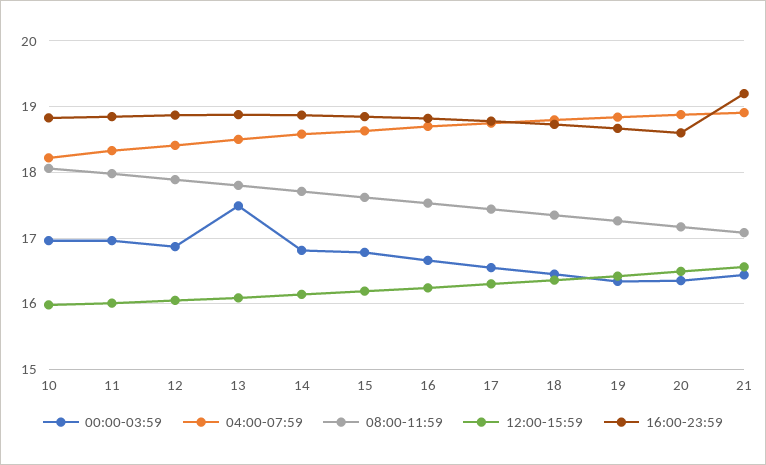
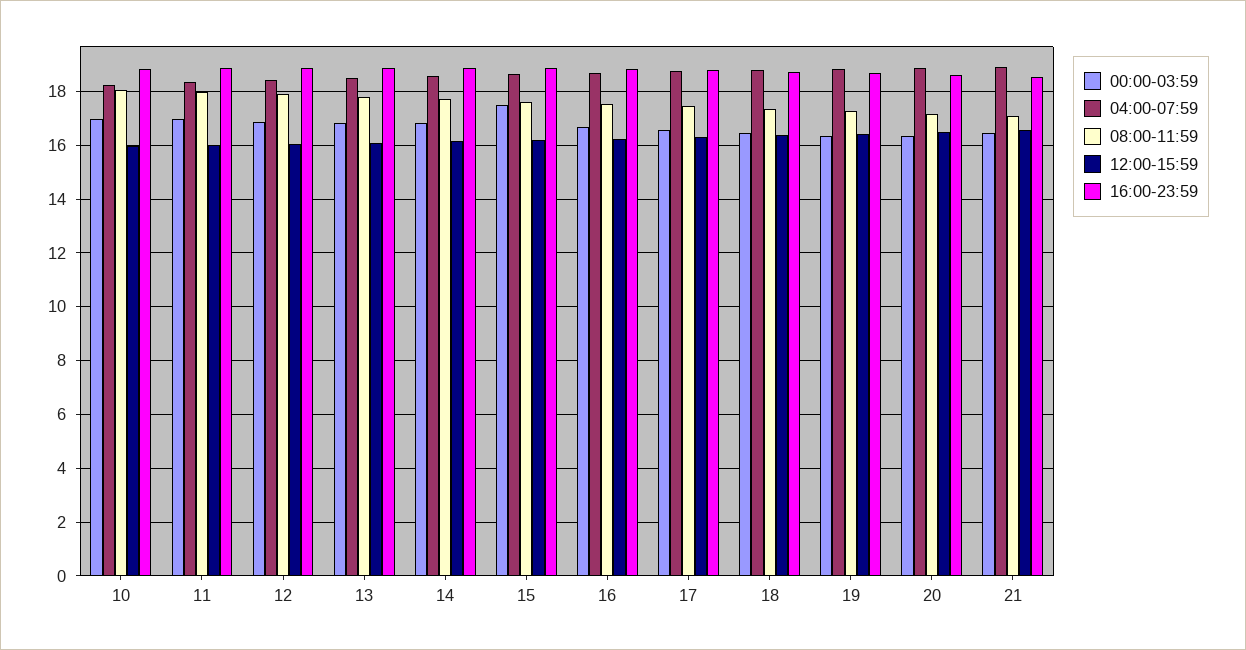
  {
    "00:00-03:59": {
      "10": 17,
      "11": 17,
      "12": 16.9,
-     "13": 17.5,
+     "13": 16.75,
      "14": 16.8,
-     "15": 16.8,
+     "15": 17.5,
      "16": 16.7,
      "17": 16.6,
      "18": 16.5,
      "19": 16.3,
      "20": 16.4,
      "21": 16.4
    },
    "04:00-07:59": {
      "10": 18.2,
      "11": 18.3,
      "12": 18.4,
      "13": 18.5,
      "14": 18.6,
      "15": 18.6,
      "16": 18.7,
      "17": 18.8,
      "18": 18.8,
      "19": 18.8,
      "20": 18.9,
      "21": 18.9
    },
    "08:00-11:59": {
      "10": 18.1,
      "11": 18,
      "12": 17.9,
      "13": 17.8,
      "14": 17.7,
      "15": 17.6,
      "16": 17.5,
      "17": 17.4,
      "18": 17.4,
      "19": 17.3,
      "20": 17.2,
      "21": 17.1
    },
    "12:00-15:59": {
      "10": 16,
      "11": 16,
      "12": 16.1,
      "13": 16.1,
      "14": 16.1,
      "15": 16.2,
      "16": 16.2,
      "17": 16.3,
      "18": 16.4,
      "19": 16.4,
      "20": 16.5,
      "21": 16.6
    },
    "16:00-23:59": {
      "10": 18.8,
      "11": 18.9,
      "12": 18.9,
      "13": 18.9,
      "14": 18.9,
      "15": 18.9,
      "16": 18.8,
      "17": 18.8,
      "18": 18.7,
      "19": 18.7,
      "20": 18.6,
-     "21": 19.2
+     "21": 18.5
    }
  }

